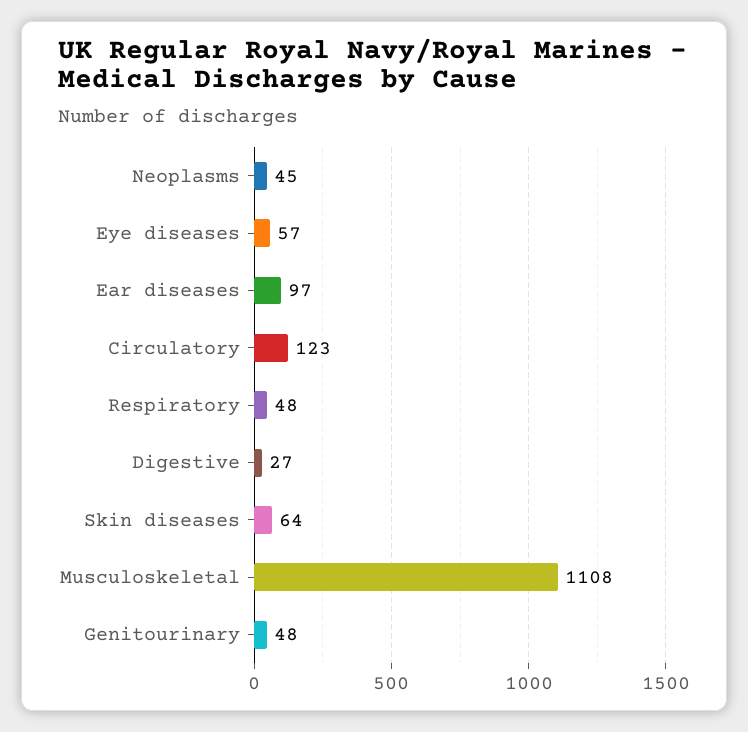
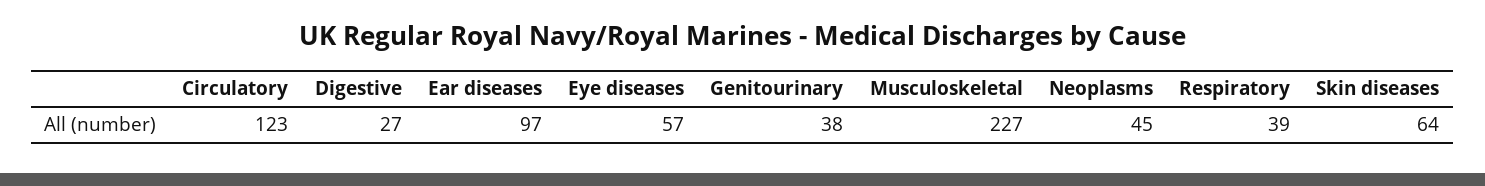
  {
    "Neoplasms": 45,
    "Eye diseases": 57,
    "Ear diseases": 97,
    "Circulatory": 123,
-   "Respiratory": 48,
+   "Respiratory": 39,
    "Digestive": 27,
    "Skin diseases": 64,
-   "Musculoskeletal": 1108,
+   "Musculoskeletal": 227,
-   "Genitourinary": 48
+   "Genitourinary": 38
  }

